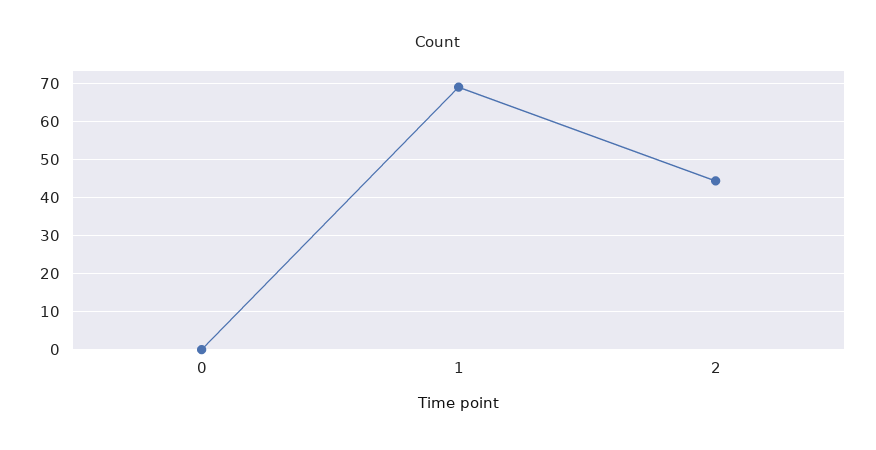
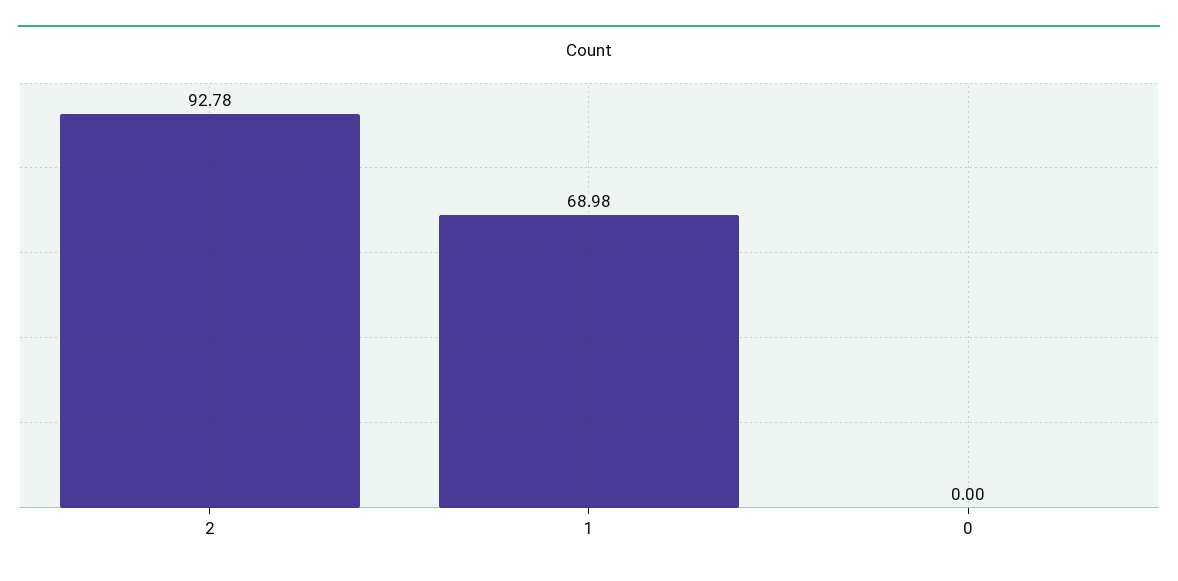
  {
    "0": 0,
    "1": 68.98,
-   "2": 44
+   "2": 92.78
  }

